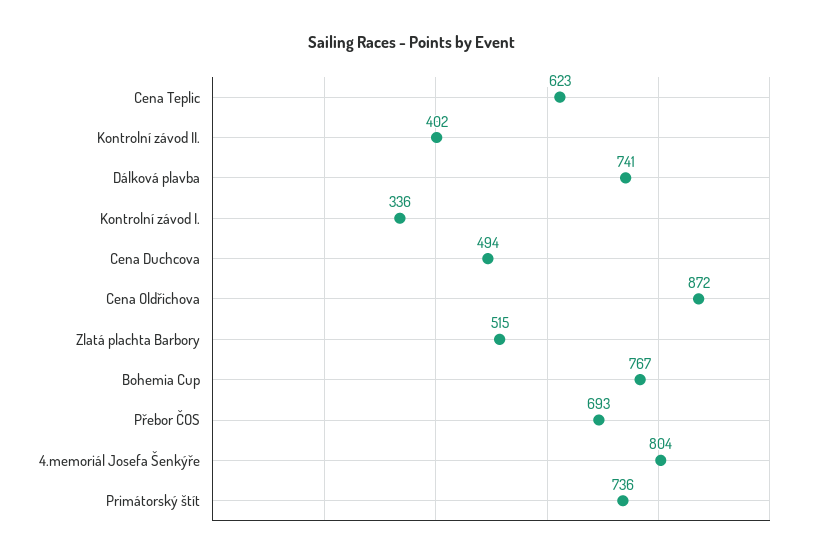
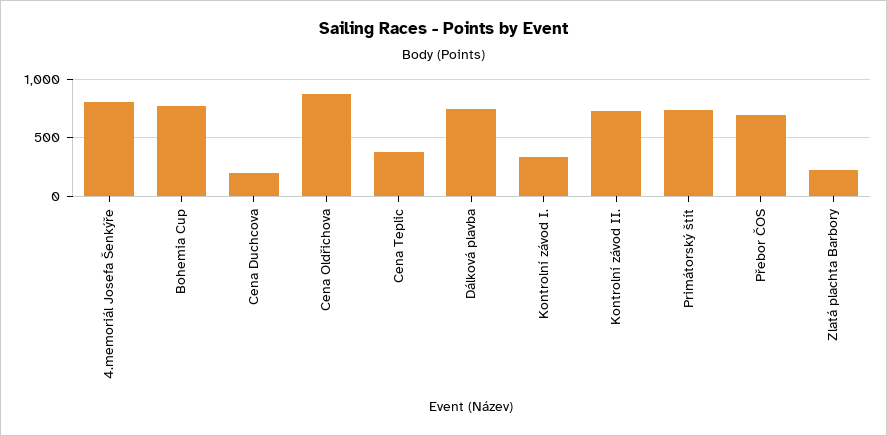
  {
-   "Cena Teplic": 623,
+   "Cena Teplic": 400,
-   "Kontrolní závod II.": 402,
+   "Kontrolní závod II.": 700,
    "Dálková plavba": 741,
    "Kontrolní závod I.": 336,
-   "Cena Duchcova": 494,
+   "Cena Duchcova": 200,
    "Cena Oldřichova": 872,
-   "Zlatá plachta Barbory": 515,
+   "Zlatá plachta Barbory": 200,
    "Bohemia Cup": 767,
    "Přebor ČOS": 693,
    "4.memoriál Josefa Šenkýře": 804,
    "Primátorský štít": 736
  }

